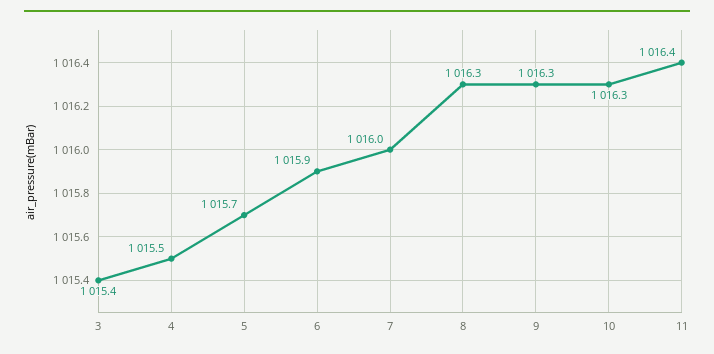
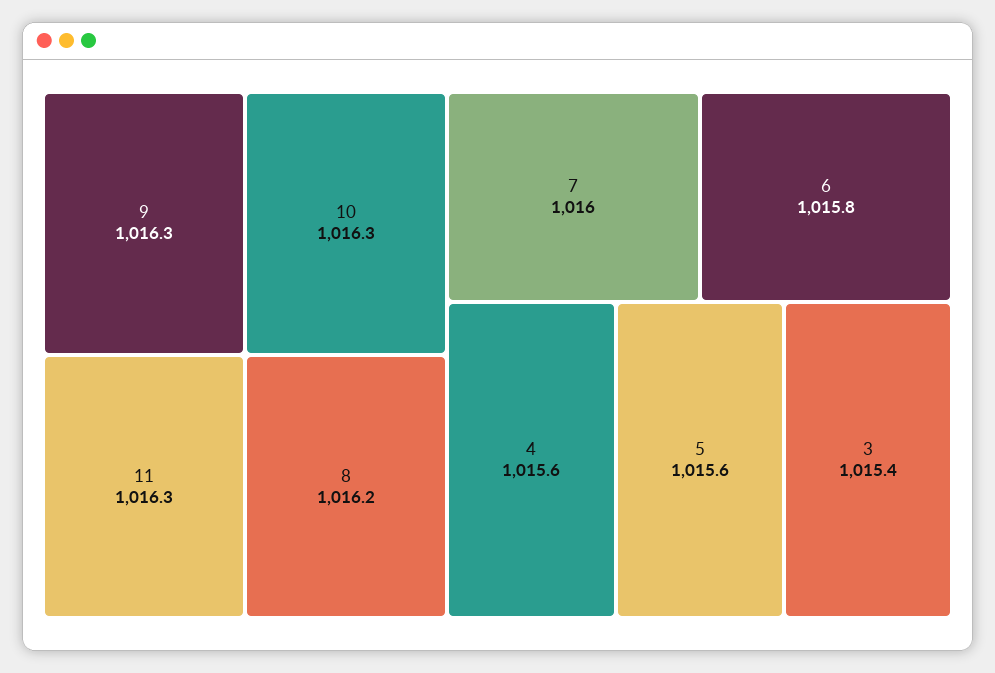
  {
    "3": 1015.4,
-   "4": 1015.5,
+   "4": 1015.6,
-   "5": 1015.7,
+   "5": 1015.6,
-   "6": 1015.9,
+   "6": 1015.8,
    "7": 1016,
-   "8": 1016.3,
+   "8": 1016.2,
    "9": 1016.3,
    "10": 1016.3,
-   "11": 1016.4
+   "11": 1016.3
  }

